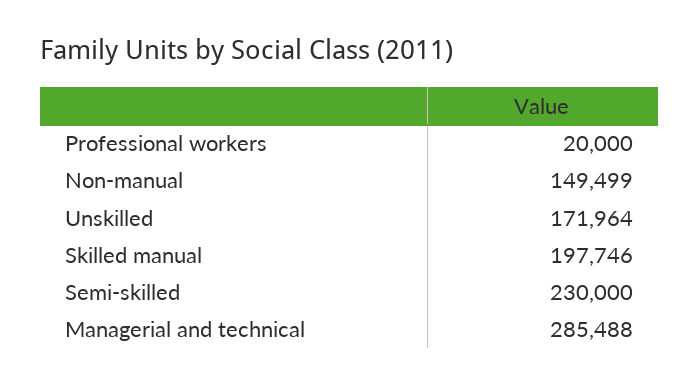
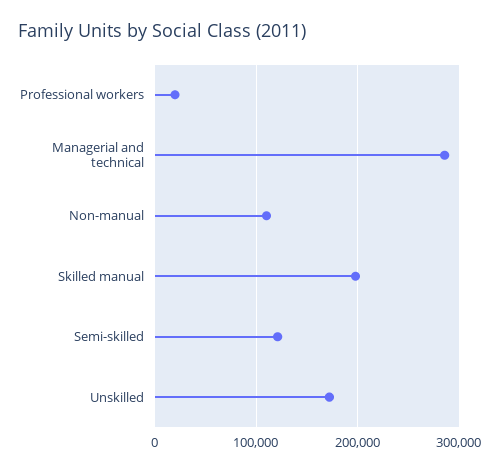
  {
    "Professional workers": 20000,
-   "Non-manual": 149499,
+   "Non-manual": 110000,
    "Unskilled": 171964,
    "Skilled manual": 197746,
-   "Semi-skilled": 230000,
+   "Semi-skilled": 120000,
    "Managerial and technical": 285488
  }

